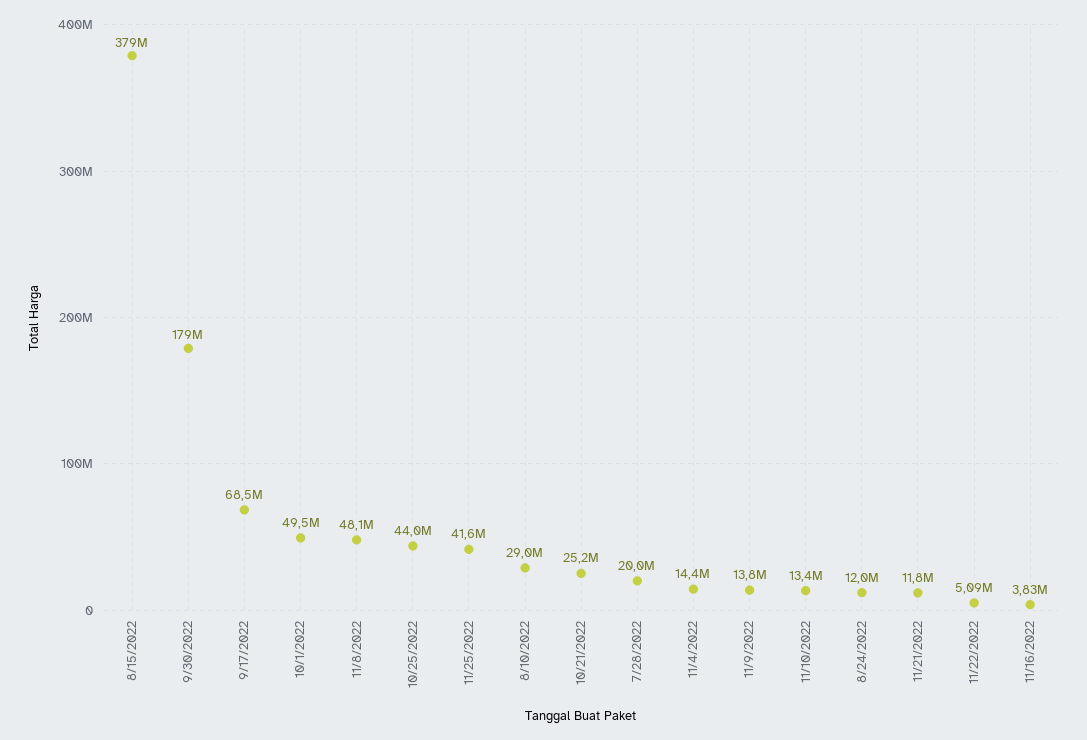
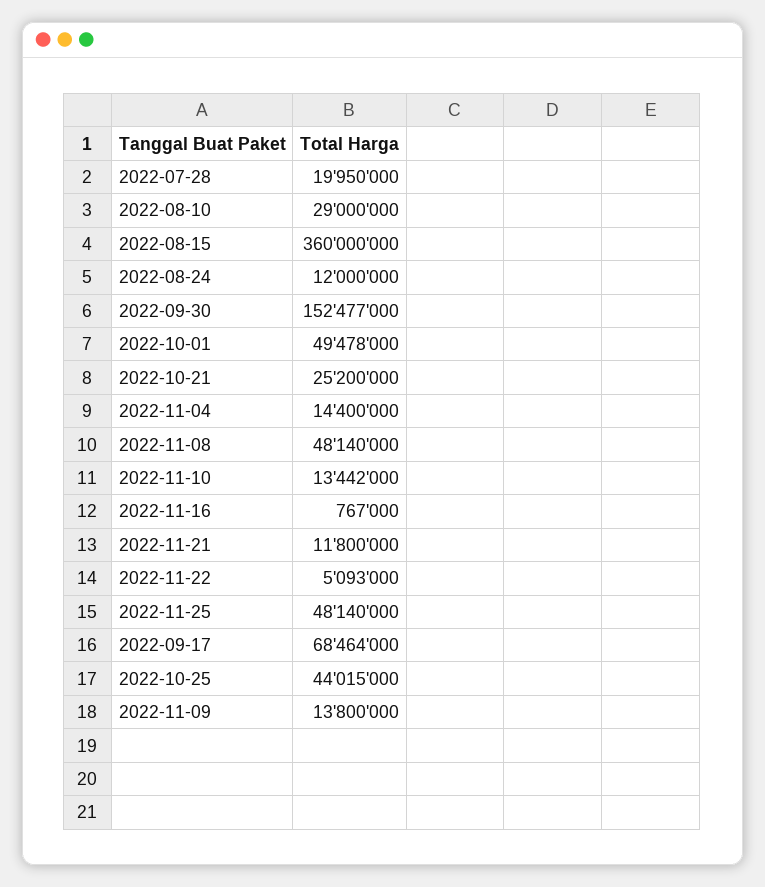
  {
-   "8/15/2022": 379000000,
+   "8/15/2022": 360000000,
-   "9/30/2022": 179000000,
+   "9/30/2022": 152477000,
    "9/17/2022": 68464000,
    "10/1/2022": 49478000,
    "11/8/2022": 48140000,
    "10/25/2022": 44015000,
-   "11/25/2022": 41600000,
+   "11/25/2022": 48140000,
    "8/10/2022": 29000000,
    "10/21/2022": 25200000,
    "7/28/2022": 19950000,
    "11/4/2022": 14400000,
    "11/9/2022": 13800000,
    "11/10/2022": 13442000,
    "8/24/2022": 12000000,
    "11/21/2022": 11800000,
    "11/22/2022": 5093000,
-   "11/16/2022": 3830000
+   "11/16/2022": 767000
  }

